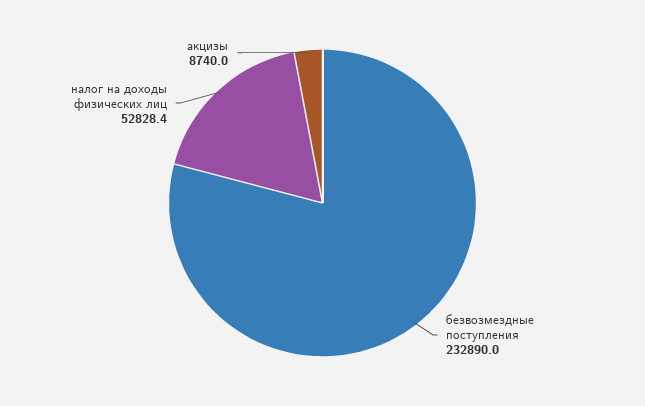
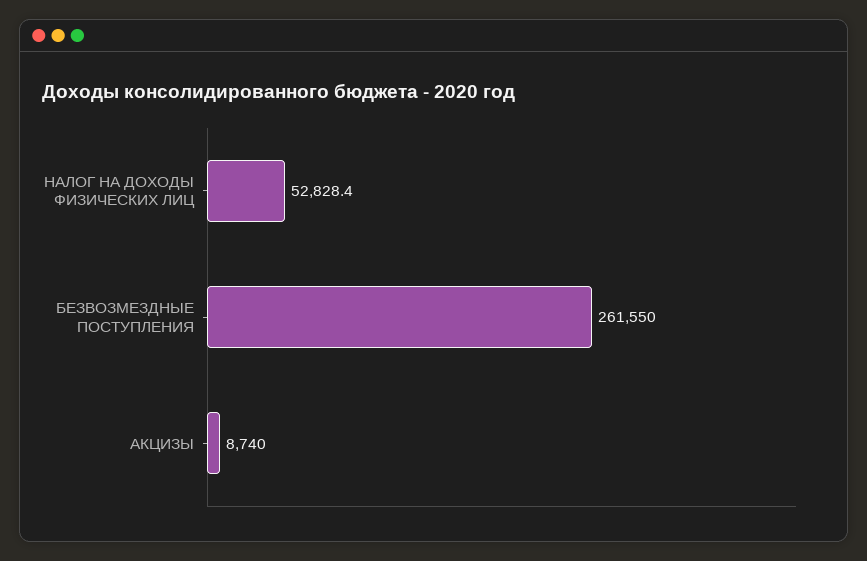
  {
-   "безвозмездные поступления": 232890,
+   "безвозмездные поступления": 261550,
    "налог на доходы физических лиц": 52828.4,
    "акцизы": 8740
  }

